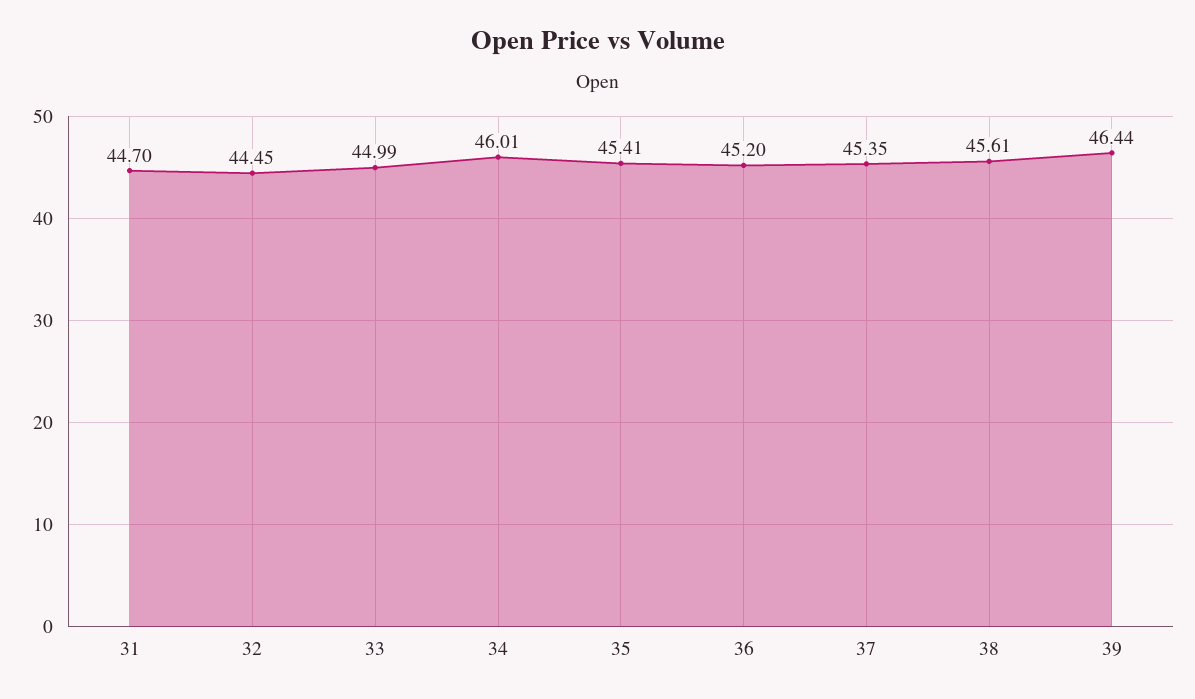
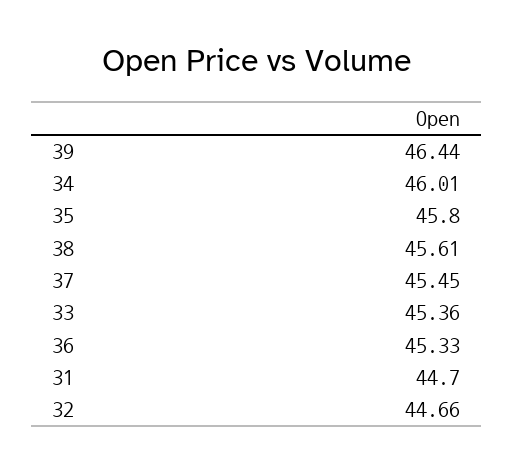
  {
    "31": 44.7,
-   "32": 44.45,
+   "32": 44.66,
-   "33": 44.99,
+   "33": 45.36,
    "34": 46.01,
-   "35": 45.41,
+   "35": 45.8,
-   "36": 45.2,
+   "36": 45.33,
-   "37": 45.35,
+   "37": 45.45,
    "38": 45.61,
    "39": 46.44
  }

